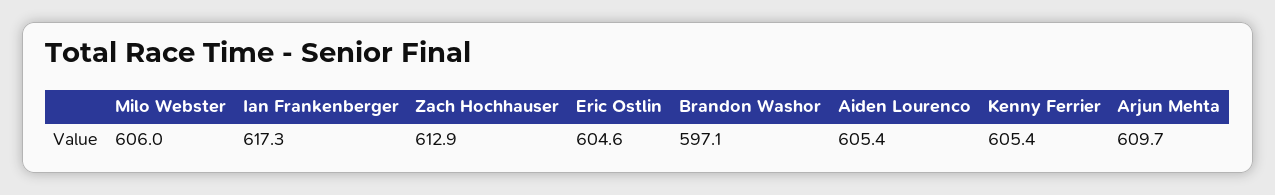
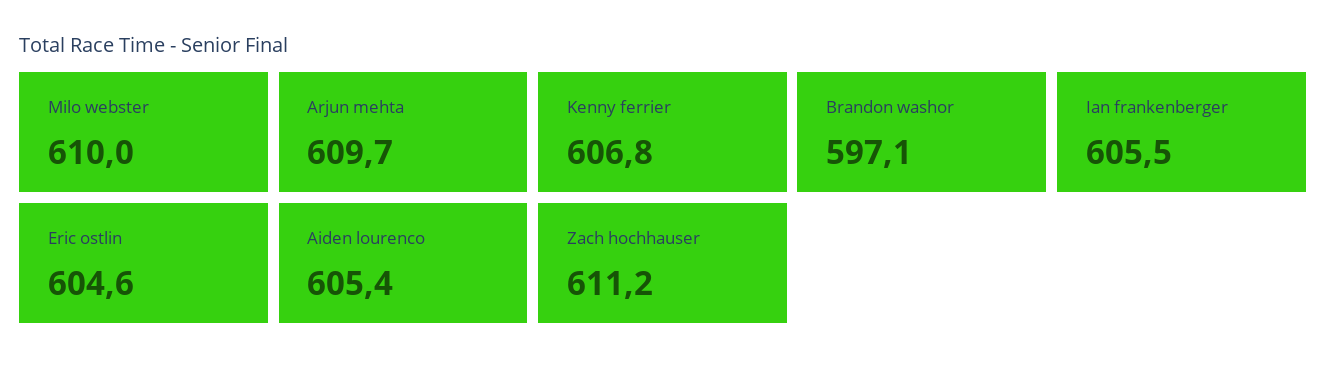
  {
-   "Milo Webster": 606,
+   "Milo Webster": 610,
-   "Ian Frankenberger": 617.3,
+   "Ian Frankenberger": 605.5,
-   "Zach Hochhauser": 612.9,
+   "Zach Hochhauser": 611.2,
    "Eric Ostlin": 604.6,
    "Brandon Washor": 597.1,
    "Aiden Lourenco": 605.4,
-   "Kenny Ferrier": 605.4,
+   "Kenny Ferrier": 606.8,
    "Arjun Mehta": 609.7
  }

